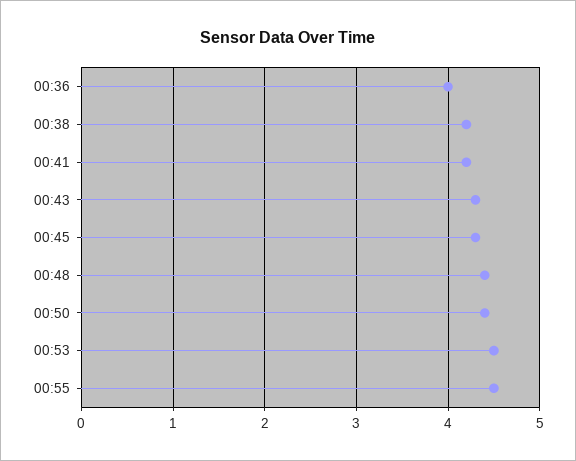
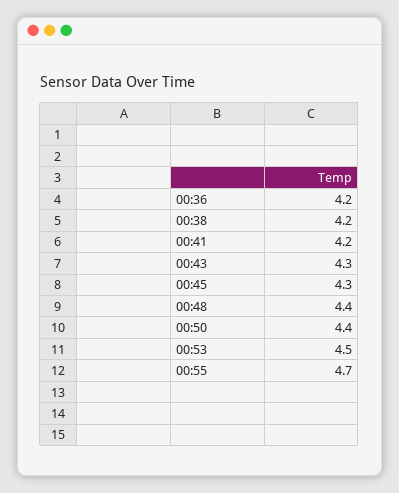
  {
-   "00:36": 4,
+   "00:36": 4.2,
    "00:38": 4.2,
    "00:41": 4.2,
    "00:43": 4.3,
    "00:45": 4.3,
    "00:48": 4.4,
    "00:50": 4.4,
    "00:53": 4.5,
-   "00:55": 4.5
+   "00:55": 4.7
  }

